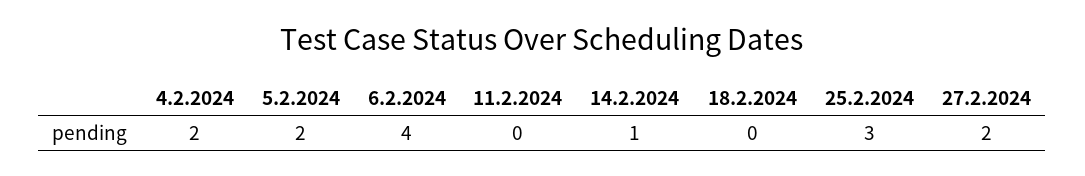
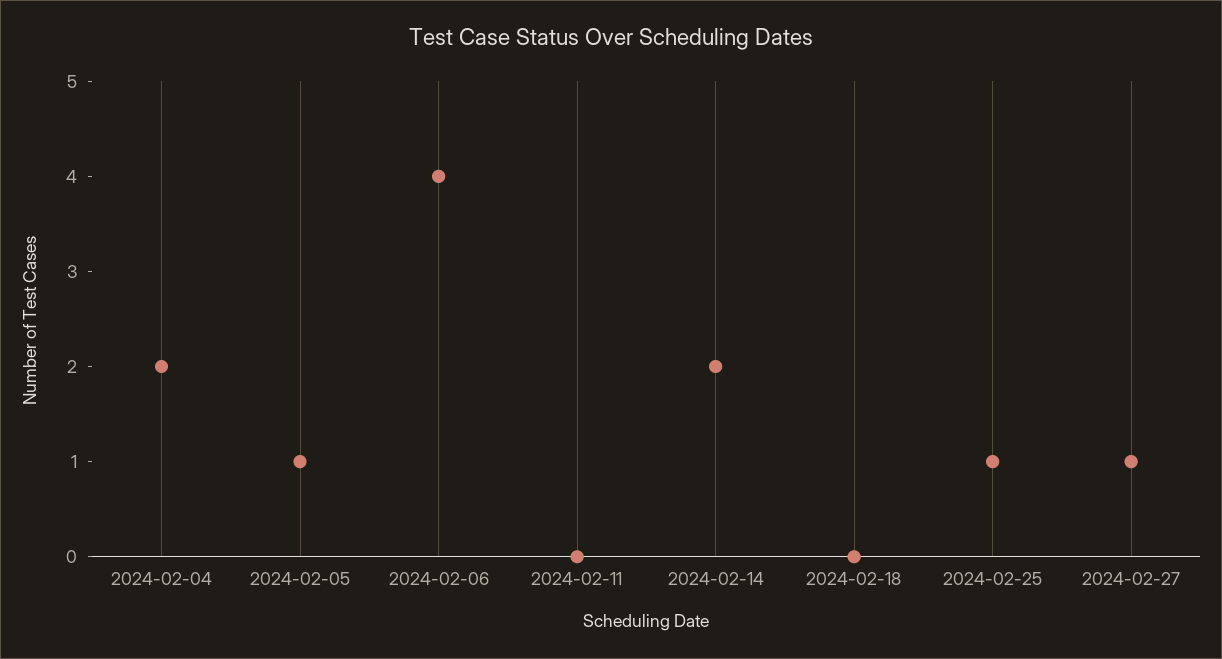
  {
    "4.2.2024": 2,
-   "5.2.2024": 2,
+   "5.2.2024": 1,
    "6.2.2024": 4,
    "11.2.2024": 0,
-   "14.2.2024": 1,
+   "14.2.2024": 2,
    "18.2.2024": 0,
-   "25.2.2024": 3,
+   "25.2.2024": 1,
-   "27.2.2024": 2
+   "27.2.2024": 1
  }

